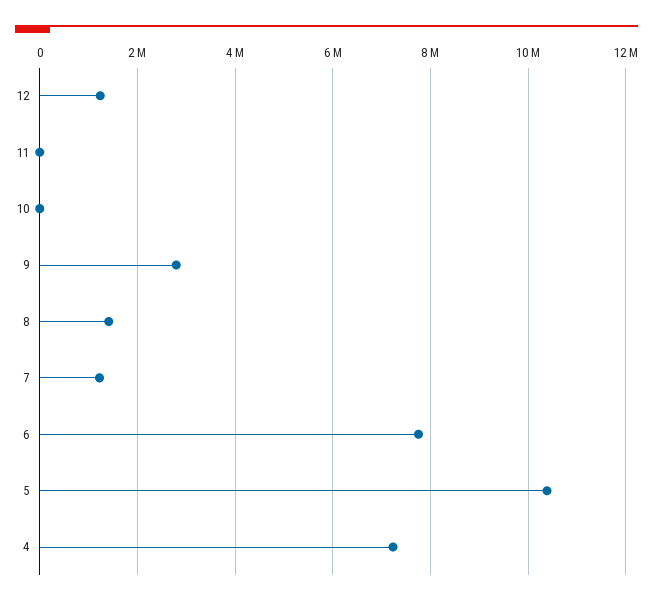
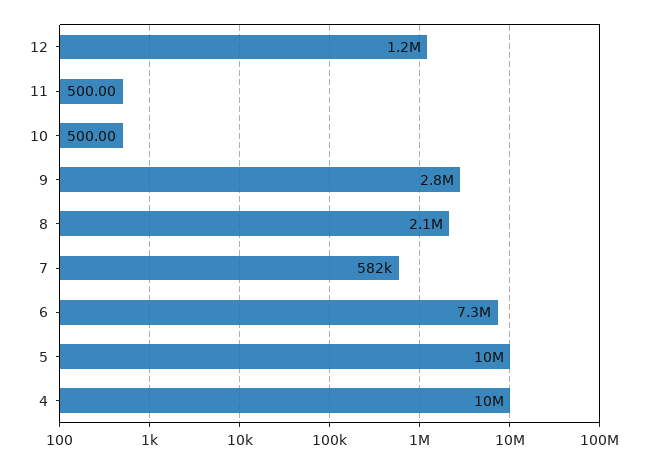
  {
    "12": 1200000,
    "11": 500,
    "10": 500,
    "9": 2800000,
-   "8": 1400000,
+   "8": 2100000,
-   "7": 1200000,
+   "7": 582000,
-   "6": 7800000,
+   "6": 7300000,
    "5": 10000000,
-   "4": 7200000
+   "4": 10000000
  }

